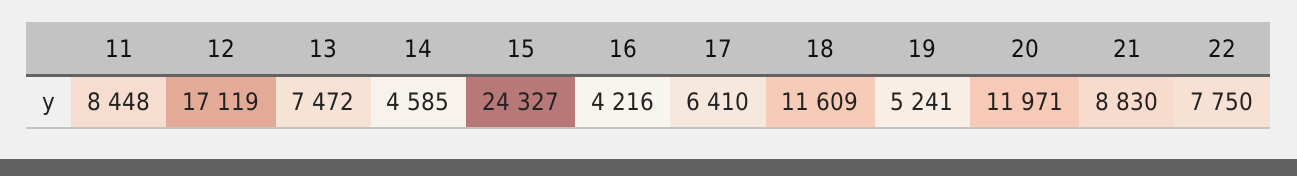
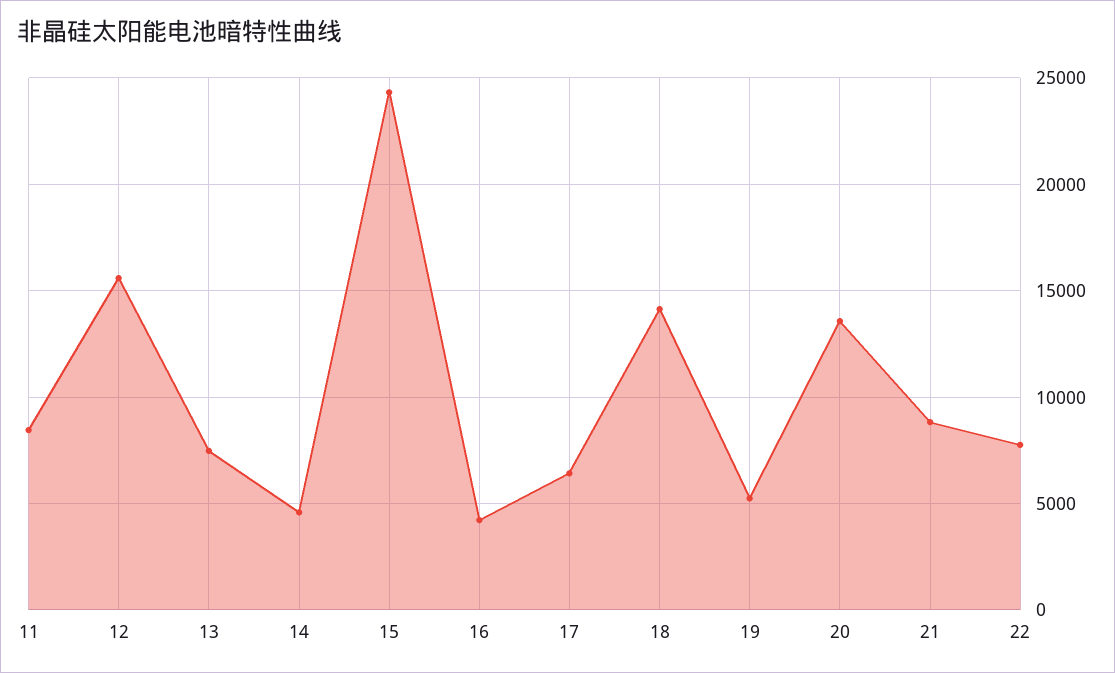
  {
    "11": 8448,
-   "12": 17119,
+   "12": 15500,
    "13": 7472,
    "14": 4585,
    "15": 24327,
    "16": 4216,
    "17": 6410,
-   "18": 11609,
+   "18": 14000,
    "19": 5241,
-   "20": 11971,
+   "20": 13500,
    "21": 8830,
    "22": 7750
  }

